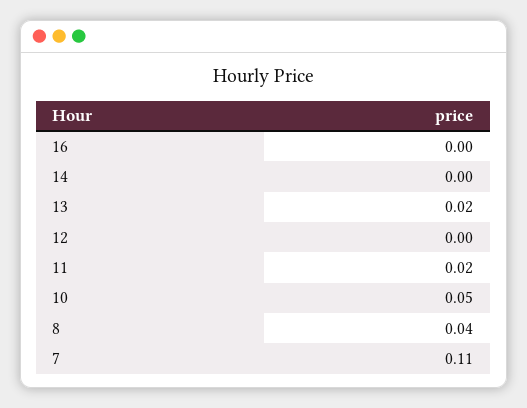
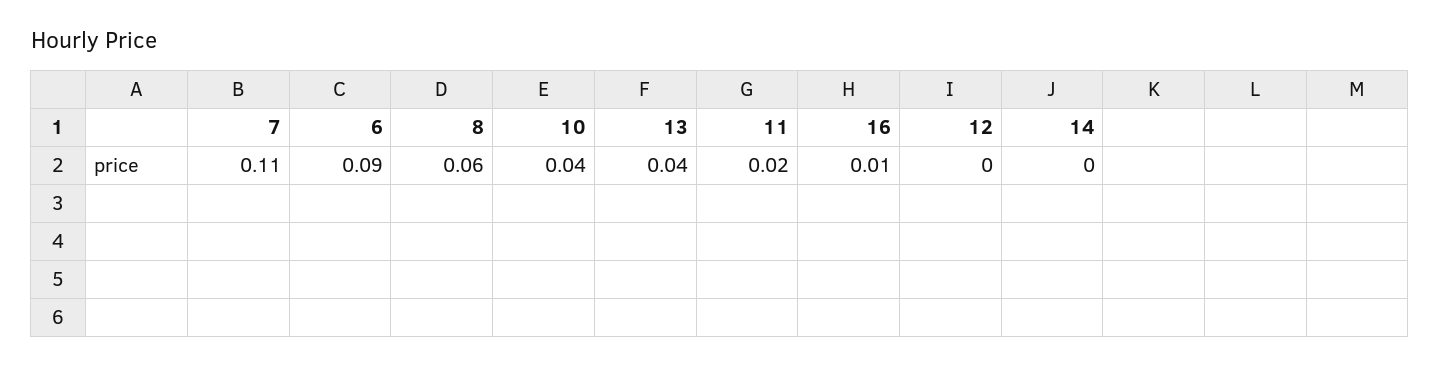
  {
-   "16": 0,
+   "16": 0.01,
    "14": 0,
-   "13": 0.02,
+   "13": 0.04,
    "12": 0,
    "11": 0.02,
-   "10": 0.05,
+   "10": 0.04,
-   "8": 0.04,
+   "8": 0.06,
-   "7": 0.11
+   "7": 0.11,
+   "6": 0.09
  }

